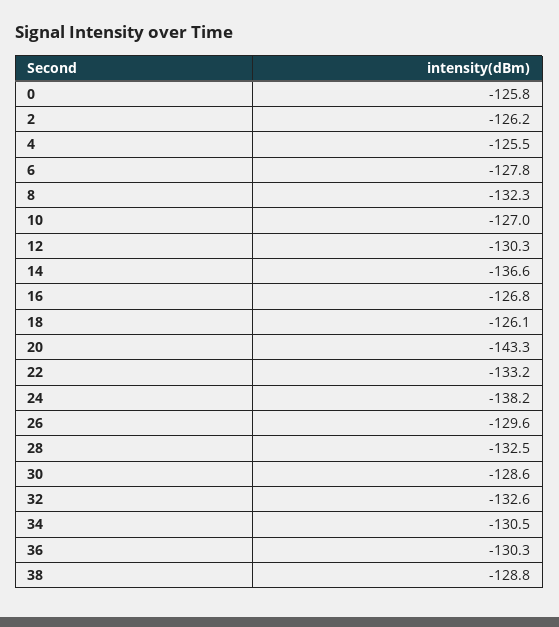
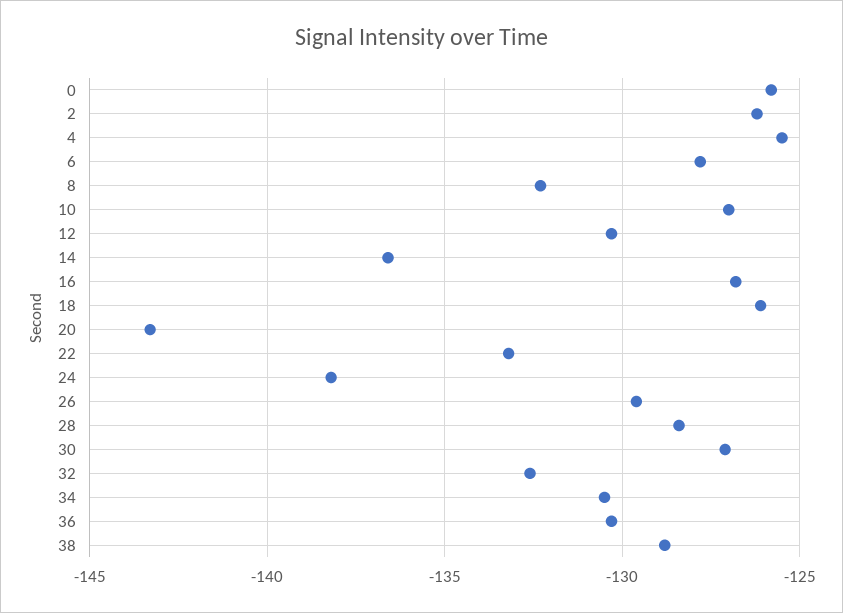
  {
    "0": -125.8,
    "2": -126.2,
    "4": -125.5,
    "6": -127.8,
    "8": -132.3,
    "10": -127,
    "12": -130.3,
    "14": -136.6,
    "16": -126.8,
    "18": -126.1,
    "20": -143.3,
    "22": -133.2,
    "24": -138.2,
    "26": -129.6,
-   "28": -132.5,
+   "28": -128.5,
-   "30": -128.6,
+   "30": -127,
    "32": -132.6,
    "34": -130.5,
    "36": -130.3,
    "38": -128.8
  }

